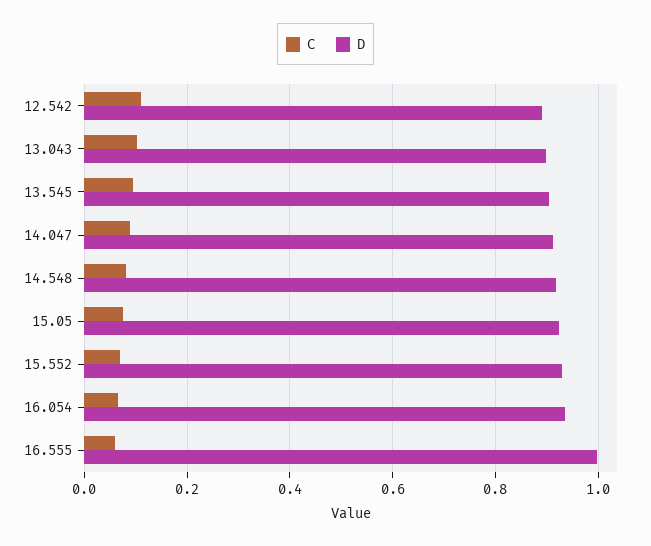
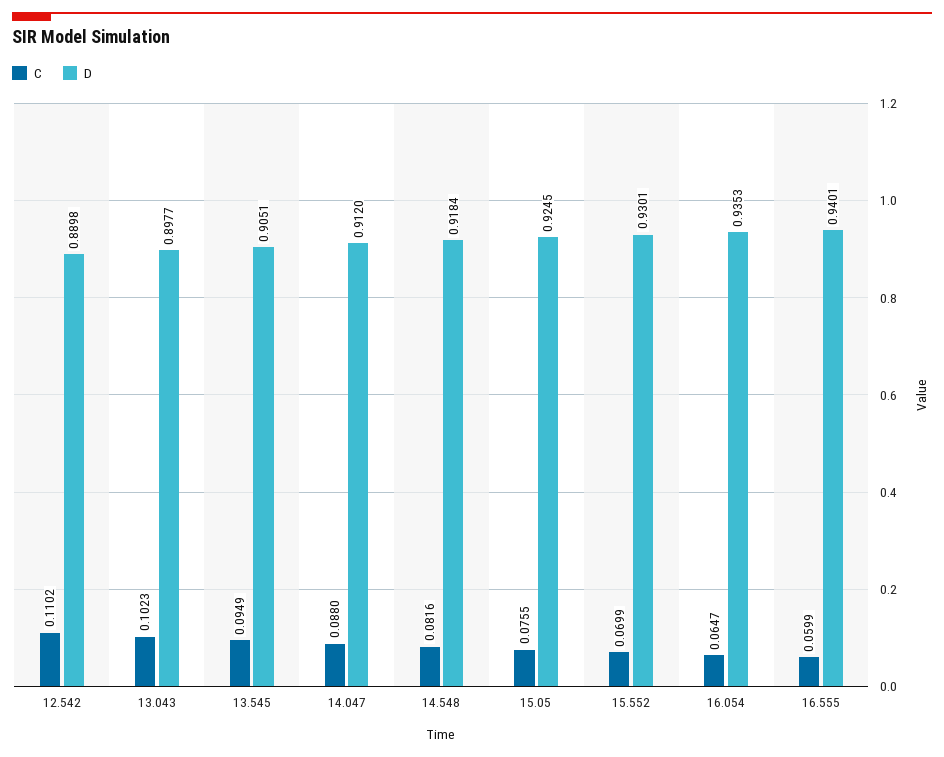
  {
    "C": {
      "12.542": 0.1102,
      "13.043": 0.1023,
      "13.545": 0.0949,
      "14.047": 0.088,
      "14.548": 0.0816,
      "15.05": 0.0755,
      "15.552": 0.0699,
      "16.054": 0.0647,
      "16.555": 0.0599
    },
    "D": {
      "12.542": 0.8898,
      "13.043": 0.8977,
      "13.545": 0.9051,
      "14.047": 0.912,
      "14.548": 0.9184,
      "15.05": 0.9245,
      "15.552": 0.9301,
      "16.054": 0.9353,
-     "16.555": 1
+     "16.555": 0.9401
    }
  }

